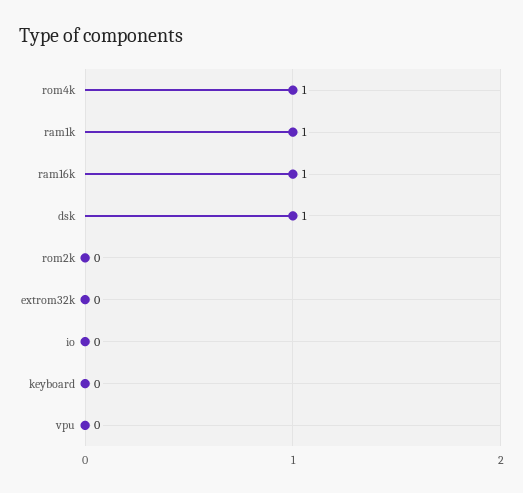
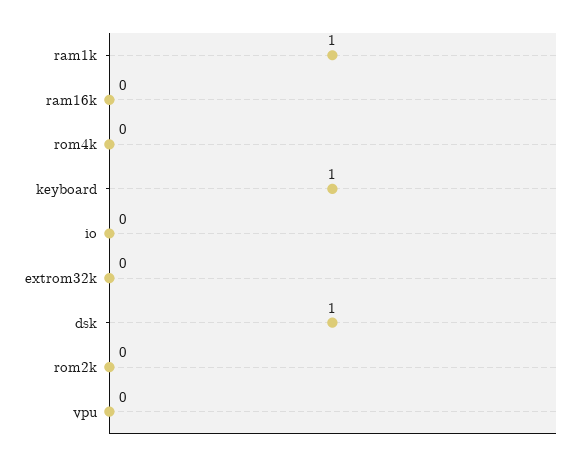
  {
-   "rom4k": 1,
+   "rom4k": 0,
    "ram1k": 1,
-   "ram16k": 1,
+   "ram16k": 0,
    "dsk": 1,
    "rom2k": 0,
    "extrom32k": 0,
    "io": 0,
-   "keyboard": 0,
+   "keyboard": 1,
    "vpu": 0
  }

